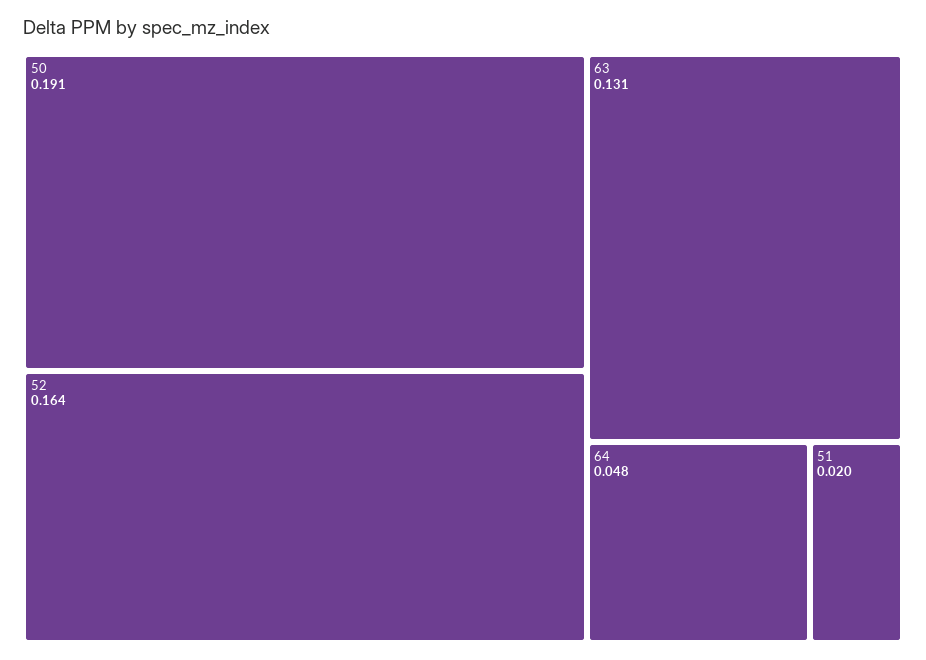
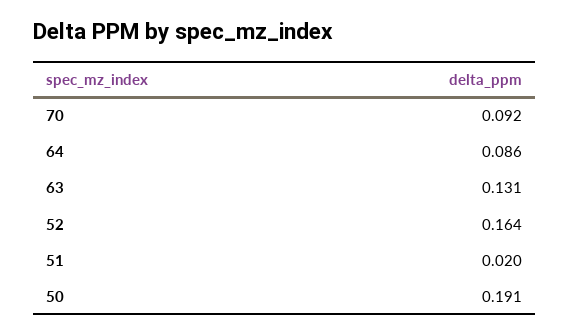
  {
    "50": 0.191,
    "52": 0.164,
    "63": 0.131,
-   "64": 0.048,
+   "64": 0.086,
-   "51": 0.02
+   "51": 0.02,
+   "70": 0.092
  }

